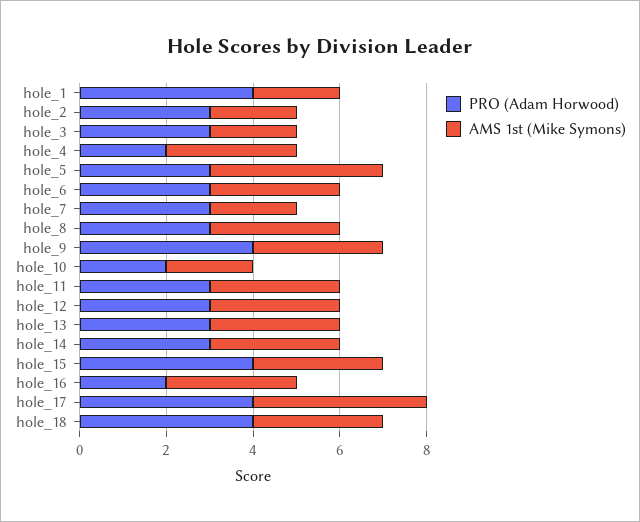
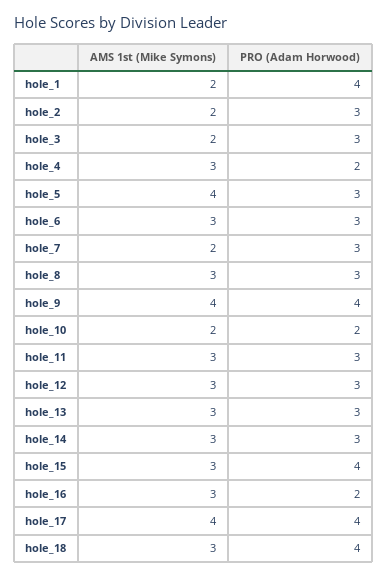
  {
    "PRO (Adam Horwood)": {
      "hole_1": 4,
      "hole_2": 3,
      "hole_3": 3,
      "hole_4": 2,
      "hole_5": 3,
      "hole_6": 3,
      "hole_7": 3,
      "hole_8": 3,
      "hole_9": 4,
      "hole_10": 2,
      "hole_11": 3,
      "hole_12": 3,
      "hole_13": 3,
      "hole_14": 3,
      "hole_15": 4,
      "hole_16": 2,
      "hole_17": 4,
      "hole_18": 4
    },
    "AMS 1st (Mike Symons)": {
      "hole_1": 2,
      "hole_2": 2,
      "hole_3": 2,
      "hole_4": 3,
      "hole_5": 4,
      "hole_6": 3,
      "hole_7": 2,
      "hole_8": 3,
-     "hole_9": 3,
+     "hole_9": 4,
      "hole_10": 2,
      "hole_11": 3,
      "hole_12": 3,
      "hole_13": 3,
      "hole_14": 3,
      "hole_15": 3,
      "hole_16": 3,
      "hole_17": 4,
      "hole_18": 3
    }
  }

